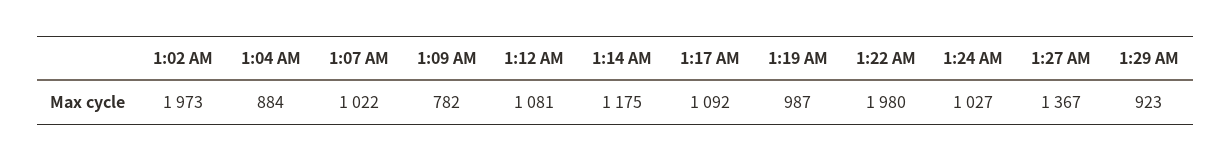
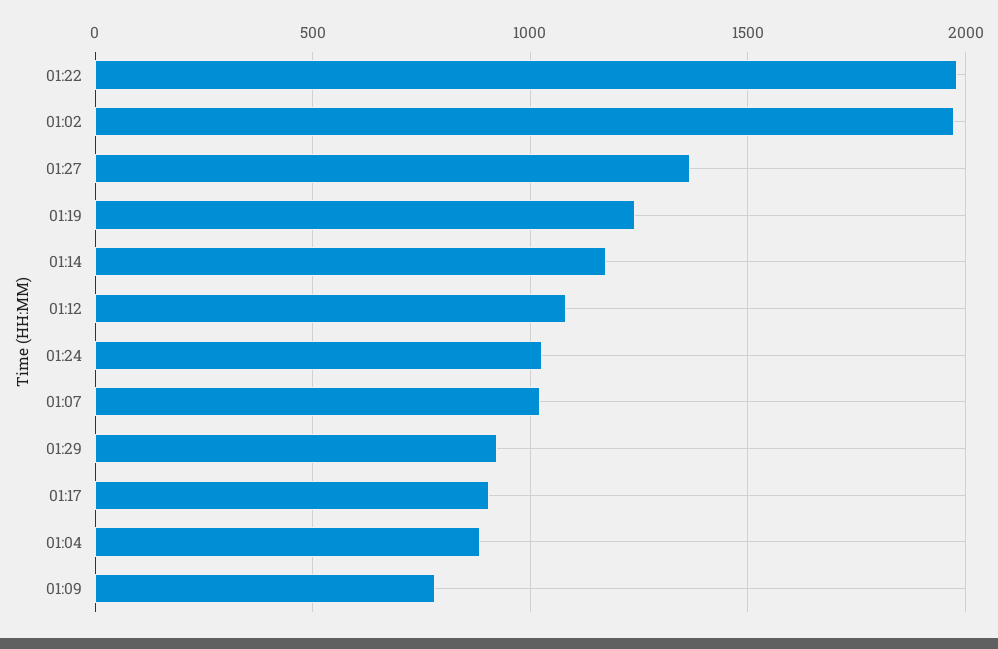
  {
    "1:02 AM": 1973,
    "1:04 AM": 884,
    "1:07 AM": 1022,
    "1:09 AM": 782,
    "1:12 AM": 1081,
    "1:14 AM": 1175,
-   "1:17 AM": 1092,
+   "1:17 AM": 900,
-   "1:19 AM": 987,
+   "1:19 AM": 1250,
    "1:22 AM": 1980,
    "1:24 AM": 1027,
    "1:27 AM": 1367,
    "1:29 AM": 923
  }

